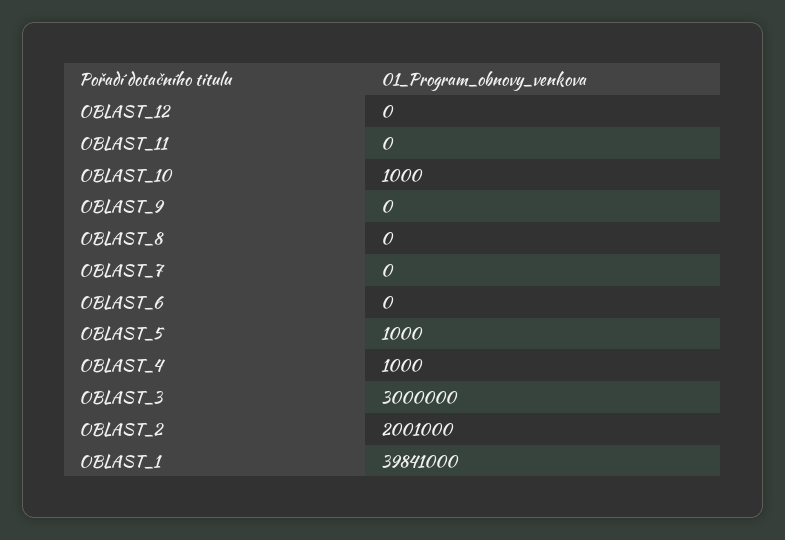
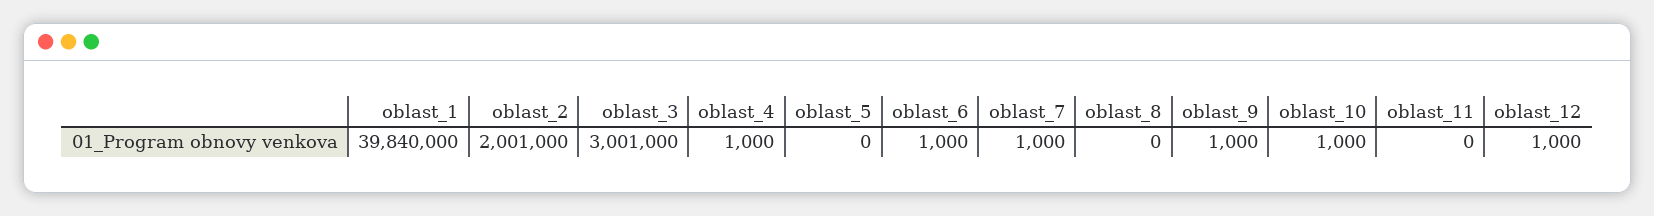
  {
-   "OBLAST_12": 0,
+   "OBLAST_12": 1000,
    "OBLAST_11": 0,
    "OBLAST_10": 1000,
-   "OBLAST_9": 0,
+   "OBLAST_9": 1000,
    "OBLAST_8": 0,
-   "OBLAST_7": 0,
+   "OBLAST_7": 1000,
-   "OBLAST_6": 0,
+   "OBLAST_6": 1000,
-   "OBLAST_5": 1000,
+   "OBLAST_5": 0,
    "OBLAST_4": 1000,
-   "OBLAST_3": 3000000,
+   "OBLAST_3": 3001000,
    "OBLAST_2": 2001000,
-   "OBLAST_1": 39841000
+   "OBLAST_1": 39840000
  }

